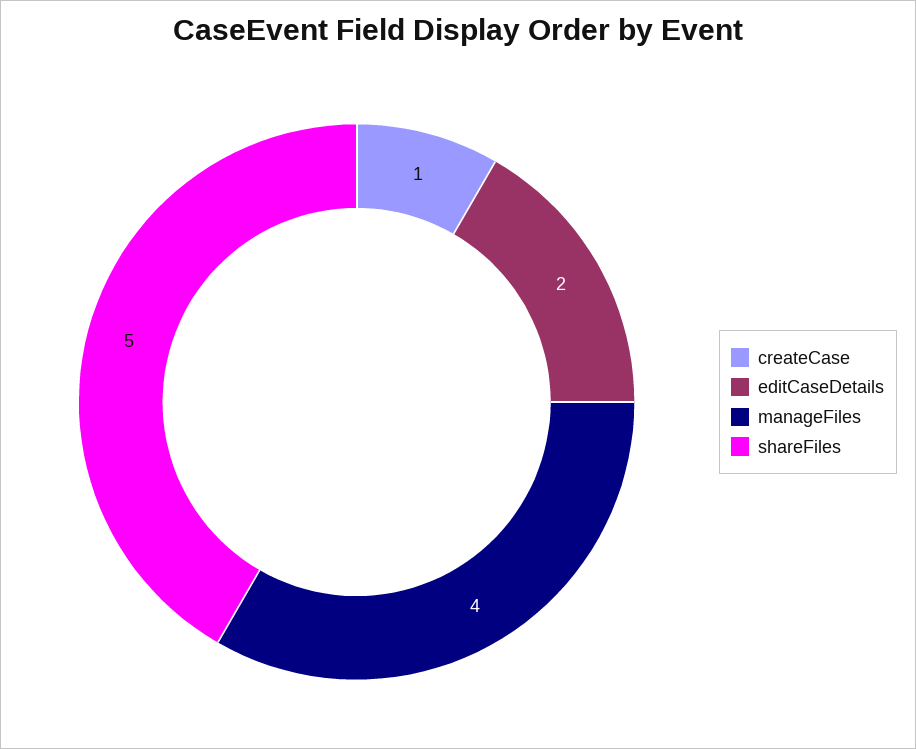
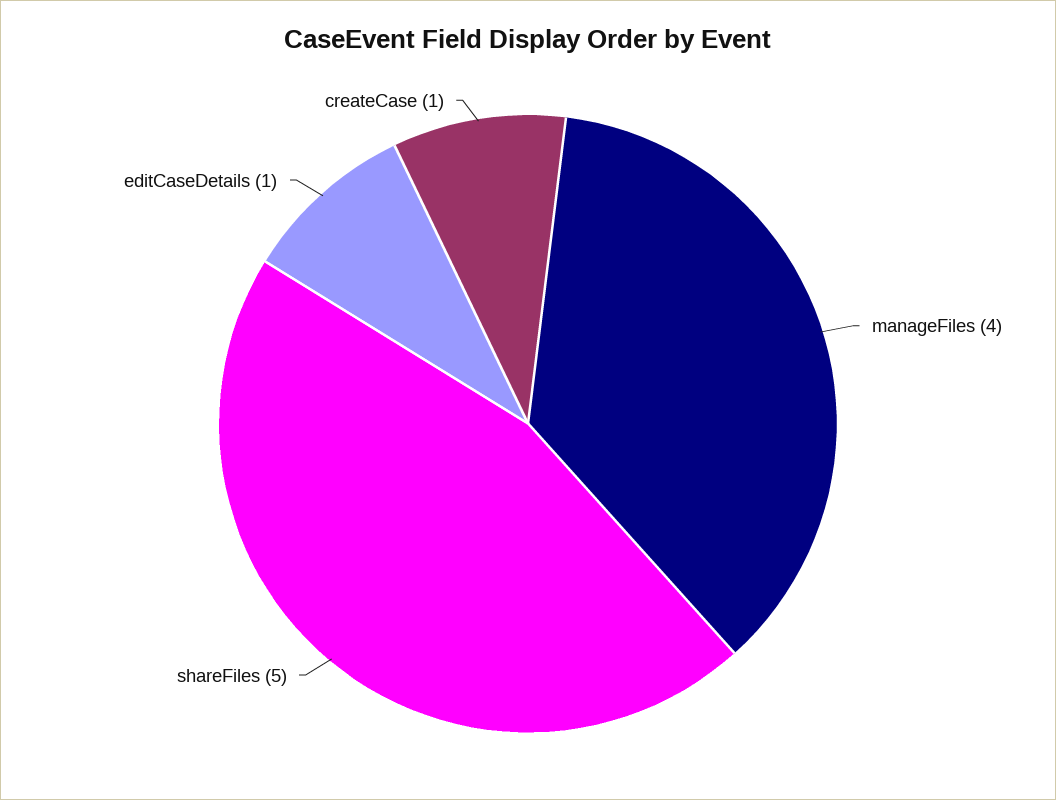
  {
    "createCase": 1,
-   "editCaseDetails": 2,
+   "editCaseDetails": 1,
    "manageFiles": 4,
    "shareFiles": 5
  }

